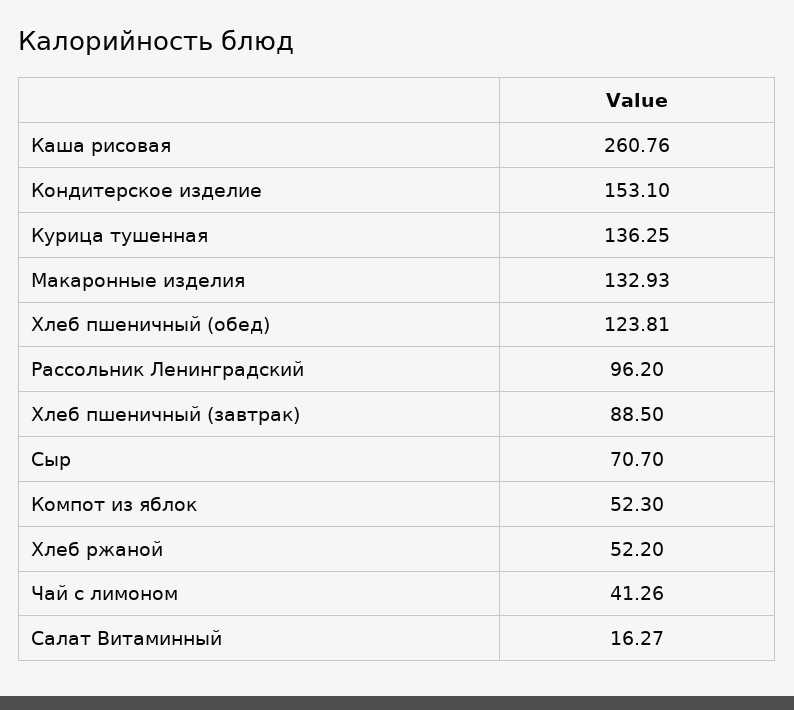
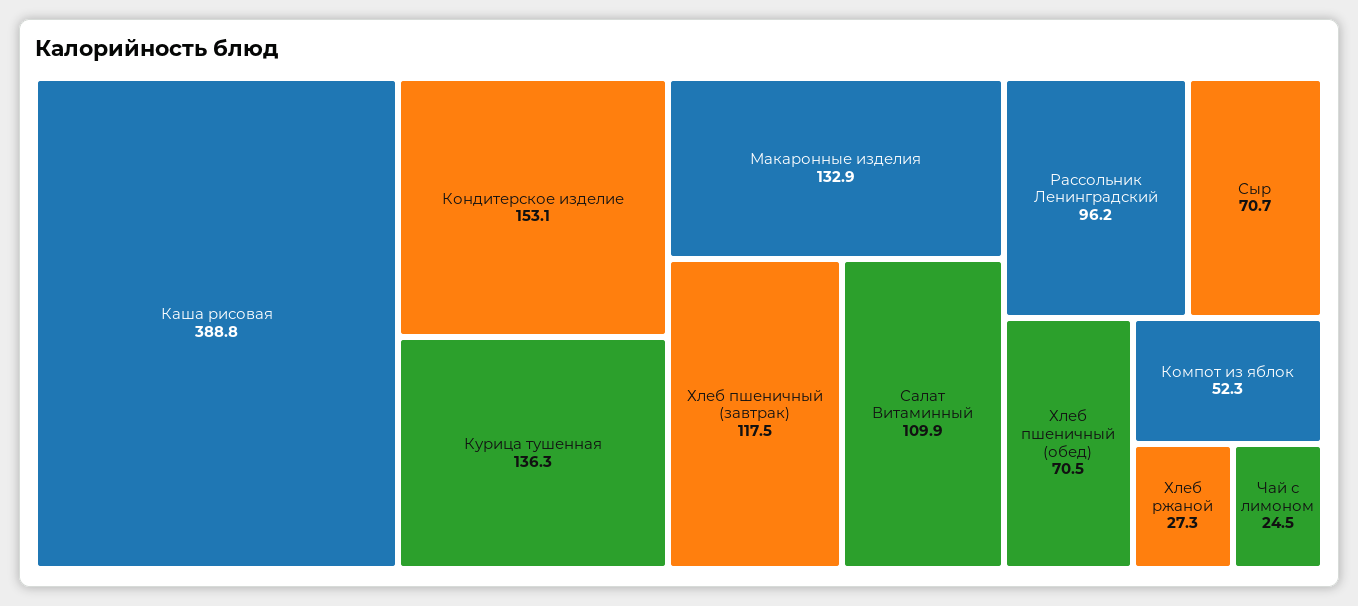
  {
-   "Каша рисовая": 260.76,
+   "Каша рисовая": 388.8,
    "Кондитерское изделие": 153.1,
    "Курица тушенная": 136.25,
    "Макаронные изделия": 132.93,
-   "Хлеб пшеничный (обед)": 123.81,
+   "Хлеб пшеничный (обед)": 70.5,
    "Рассольник Ленинградский": 96.2,
-   "Хлеб пшеничный (завтрак)": 88.5,
+   "Хлеб пшеничный (завтрак)": 117.5,
    "Сыр": 70.7,
    "Компот из яблок": 52.3,
-   "Хлеб ржаной": 52.2,
+   "Хлеб ржаной": 27.3,
-   "Чай с лимоном": 41.26,
+   "Чай с лимоном": 24.5,
-   "Салат Витаминный": 16.27
+   "Салат Витаминный": 109.9
  }

